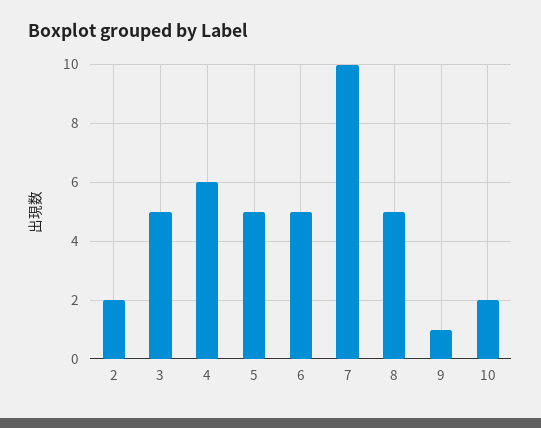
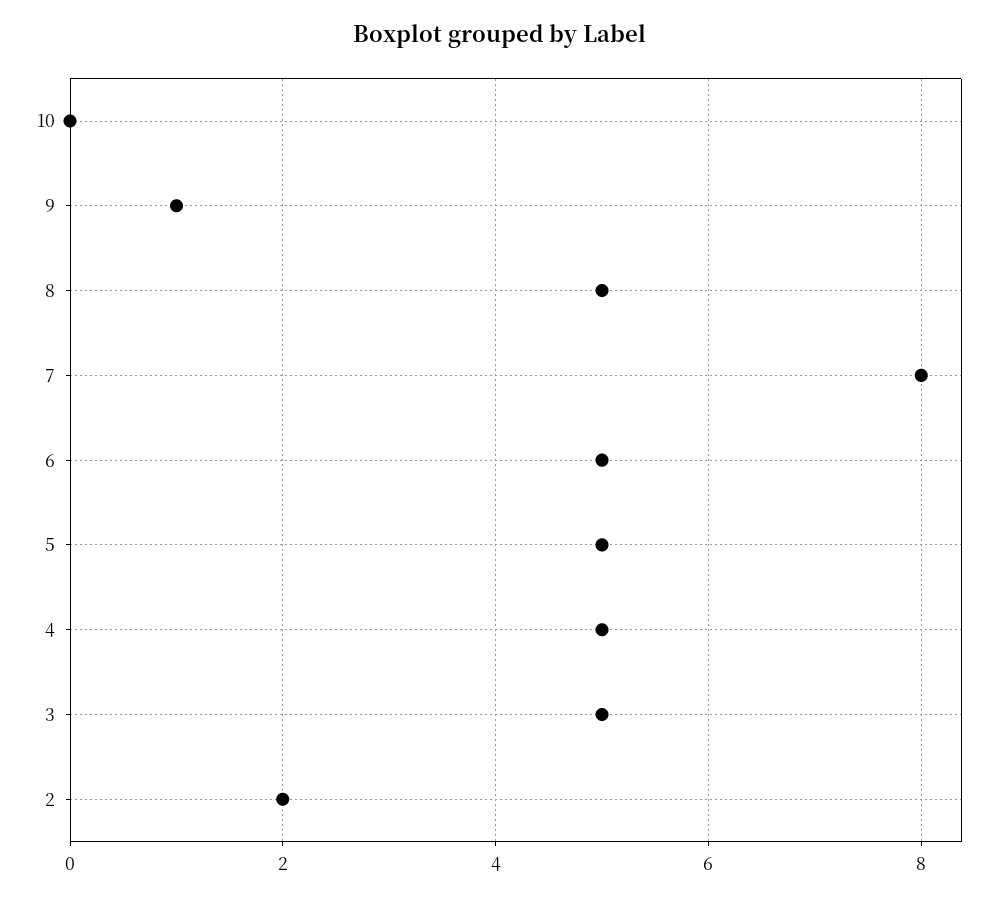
  {
    "2": 2,
    "3": 5,
-   "4": 6,
+   "4": 5,
    "5": 5,
    "6": 5,
-   "7": 10,
+   "7": 8,
    "8": 5,
    "9": 1,
-   "10": 2
+   "10": 0
  }

